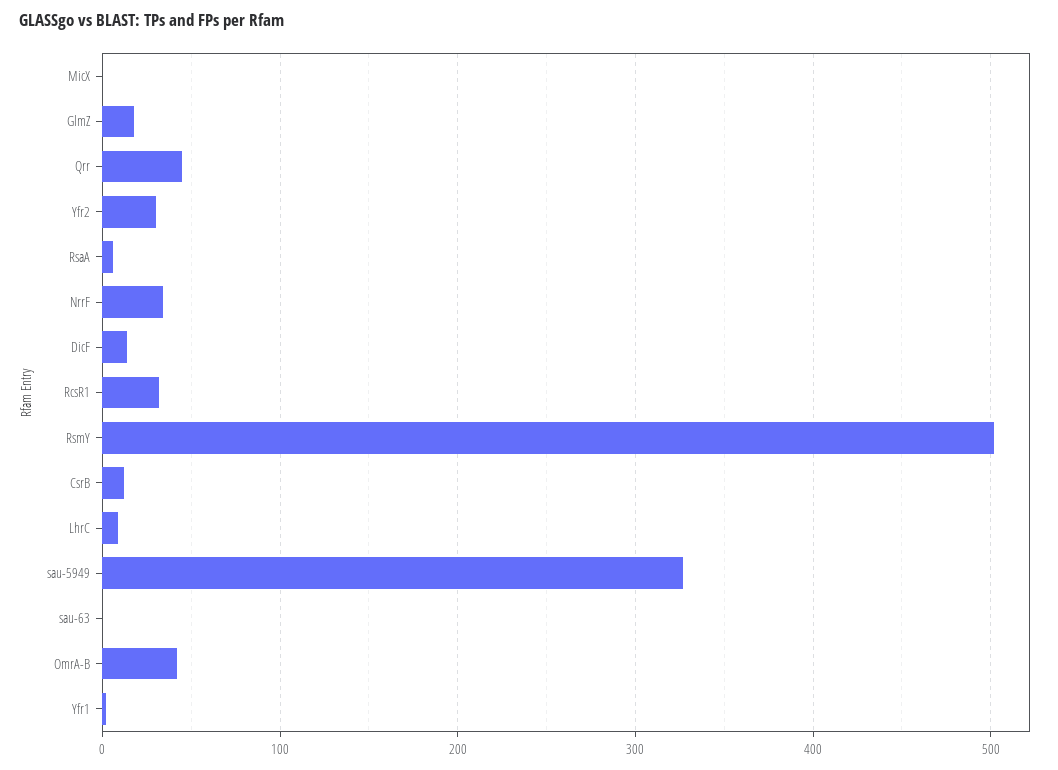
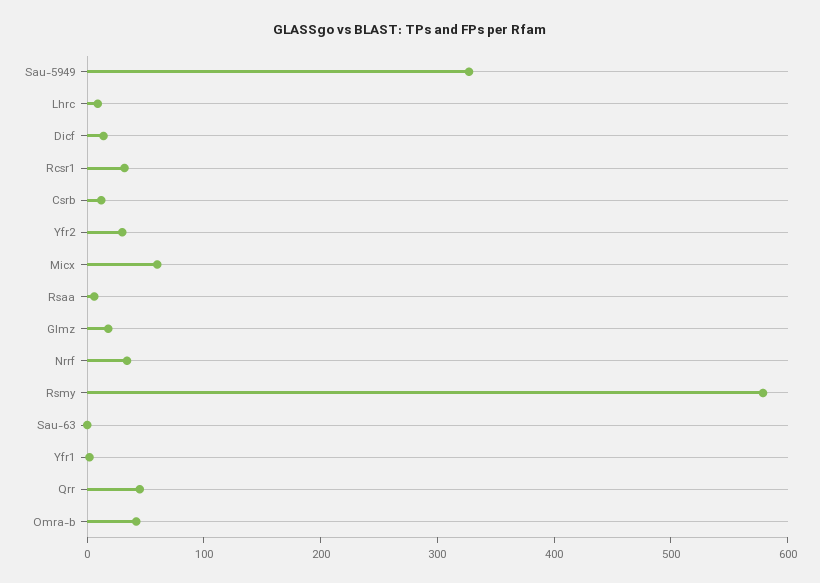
  {
-   "MicX": 0,
+   "MicX": 60,
    "GlmZ": 20,
    "Qrr": 50,
    "Yfr2": 30,
    "RsaA": 10,
    "NrrF": 30,
    "DicF": 10,
    "RcsR1": 30,
-   "RsmY": 500,
+   "RsmY": 580,
    "CsrB": 10,
    "LhrC": 10,
    "sau-5949": 330,
    "sau-63": 0,
    "OmrA-B": 40,
    "Yfr1": 0
  }

